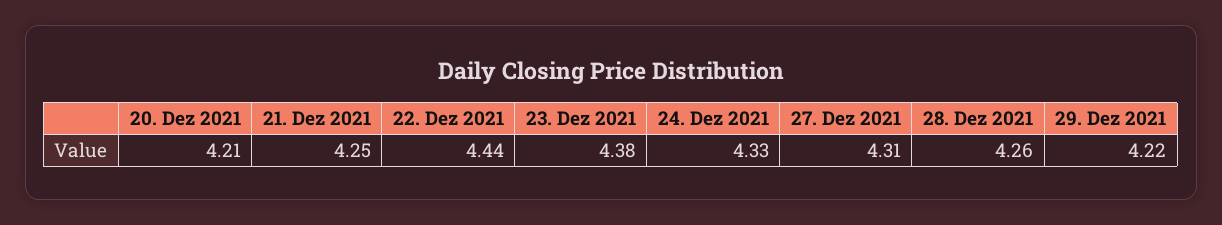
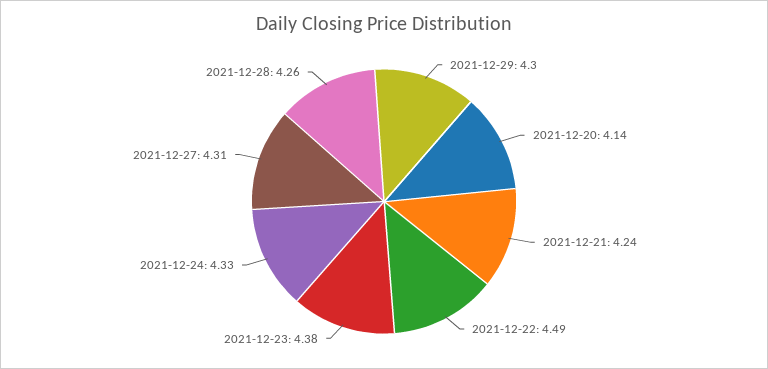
  {
-   "20. Dez 2021": 4.21,
+   "20. Dez 2021": 4.14,
-   "21. Dez 2021": 4.25,
+   "21. Dez 2021": 4.24,
-   "22. Dez 2021": 4.44,
+   "22. Dez 2021": 4.49,
    "23. Dez 2021": 4.38,
    "24. Dez 2021": 4.33,
    "27. Dez 2021": 4.31,
    "28. Dez 2021": 4.26,
-   "29. Dez 2021": 4.22
+   "29. Dez 2021": 4.3
  }

